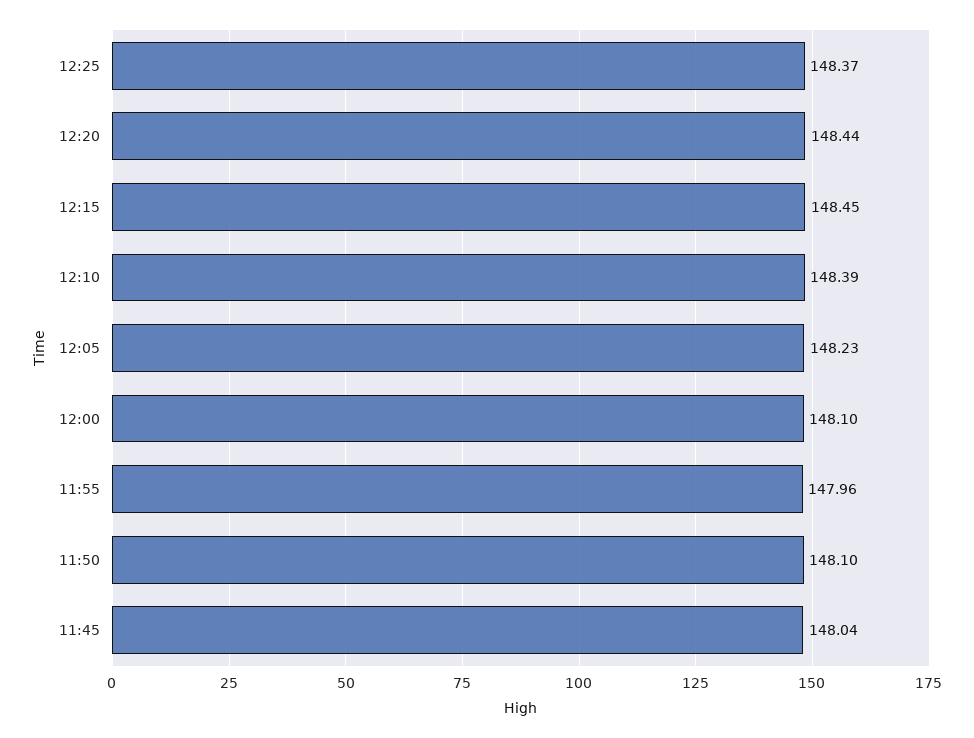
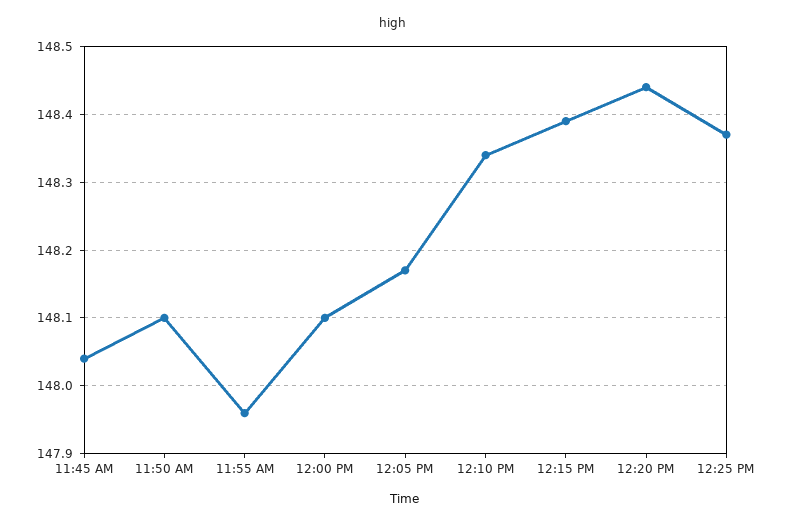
  {
    "12:25": 148.37,
    "12:20": 148.44,
-   "12:15": 148.45,
+   "12:15": 148.39,
-   "12:10": 148.39,
+   "12:10": 148.34,
-   "12:05": 148.23,
+   "12:05": 148.17,
    "12:00": 148.1,
    "11:55": 147.96,
    "11:50": 148.1,
    "11:45": 148.04
  }

